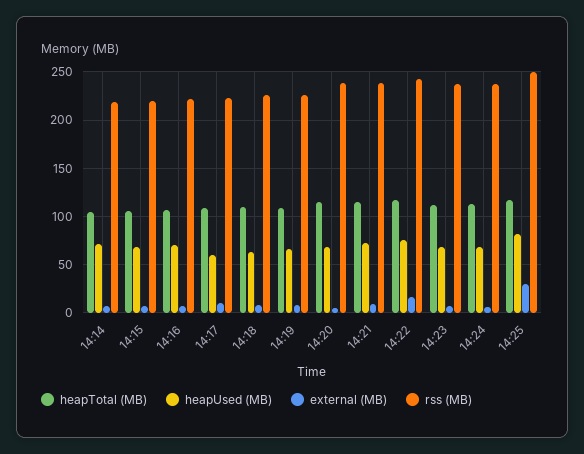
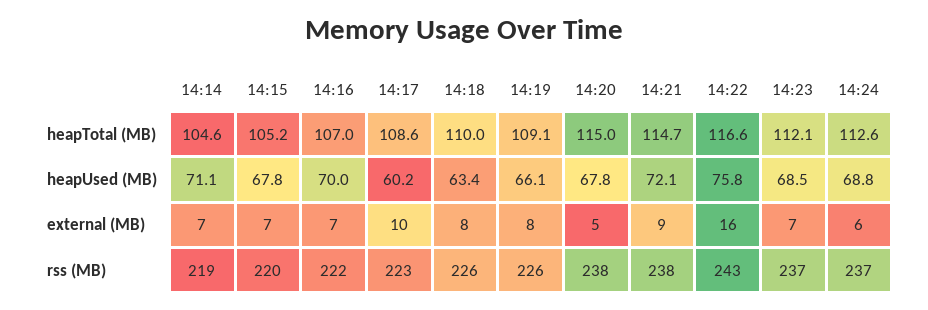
  {
    "heapTotal (MB)": {
      "14:14": 104.6,
      "14:15": 105.2,
      "14:16": 107,
      "14:17": 108.6,
      "14:18": 110,
      "14:19": 109.1,
      "14:20": 115,
      "14:21": 114.7,
      "14:22": 116.6,
      "14:23": 112.1,
-     "14:24": 112.6,
+     "14:24": 112.6
-     "14:25": 120
    },
    "heapUsed (MB)": {
      "14:14": 71.1,
      "14:15": 67.8,
      "14:16": 70,
      "14:17": 60.2,
      "14:18": 63.4,
      "14:19": 66.1,
      "14:20": 67.8,
      "14:21": 72.1,
      "14:22": 75.8,
      "14:23": 68.5,
-     "14:24": 68.8,
+     "14:24": 68.8
-     "14:25": 80
    },
    "external (MB)": {
      "14:14": 7,
      "14:15": 7,
      "14:16": 7,
      "14:17": 10,
      "14:18": 8,
      "14:19": 8,
      "14:20": 5,
      "14:21": 9,
      "14:22": 16,
      "14:23": 7,
-     "14:24": 6,
+     "14:24": 6
-     "14:25": 30
    },
    "rss (MB)": {
      "14:14": 219,
      "14:15": 220,
      "14:16": 222,
      "14:17": 223,
      "14:18": 226,
      "14:19": 226,
      "14:20": 238,
      "14:21": 238,
      "14:22": 243,
      "14:23": 237,
-     "14:24": 237,
+     "14:24": 237
-     "14:25": 250
    }
  }

